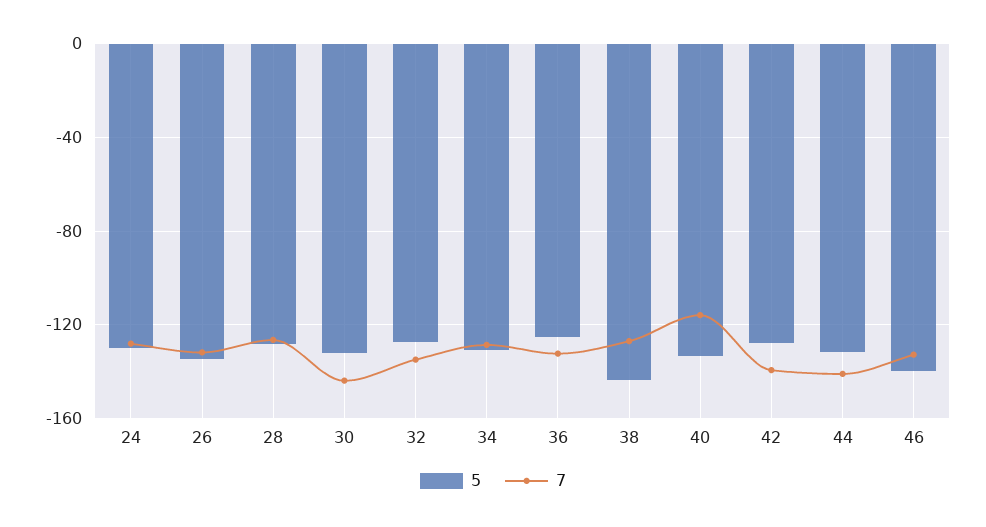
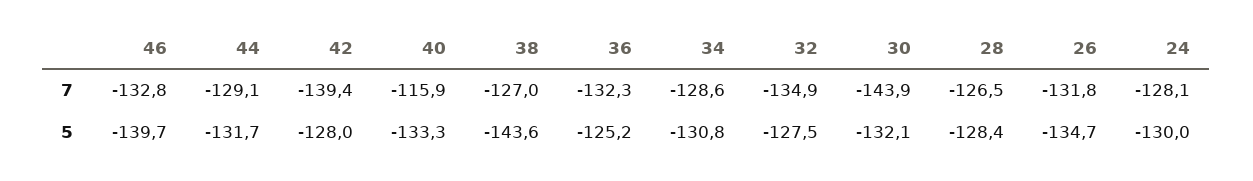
  {
    "5": {
      "24": -130,
      "26": -134.7,
      "28": -128.4,
      "30": -132.1,
      "32": -127.5,
      "34": -130.8,
      "36": -125.2,
      "38": -143.6,
      "40": -133.3,
      "42": -128,
      "44": -131.7,
      "46": -139.7
    },
    "7": {
      "24": -128.1,
      "26": -131.8,
      "28": -126.5,
      "30": -143.9,
      "32": -134.9,
      "34": -128.6,
      "36": -132.3,
      "38": -127,
      "40": -115.9,
      "42": -139.4,
-     "44": -140,
+     "44": -129.1,
      "46": -132.8
    }
  }

